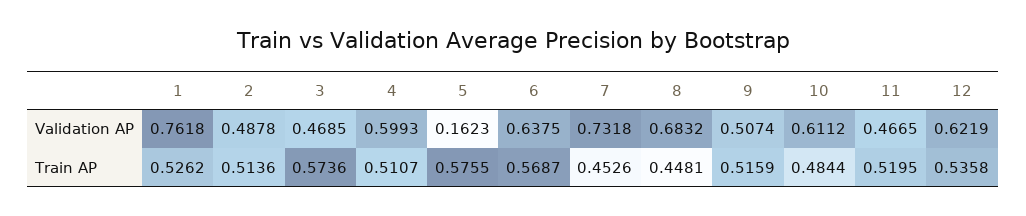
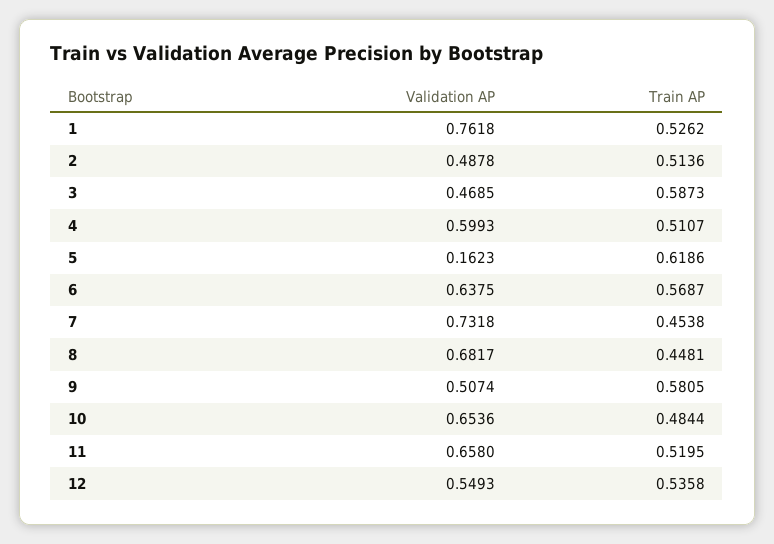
  {
    "1": {
      "Validation AP": 0.7618,
      "Train AP": 0.5262
    },
    "2": {
      "Validation AP": 0.4878,
      "Train AP": 0.5136
    },
    "3": {
      "Validation AP": 0.4685,
-     "Train AP": 0.5736
+     "Train AP": 0.5873
    },
    "4": {
      "Validation AP": 0.5993,
      "Train AP": 0.5107
    },
    "5": {
      "Validation AP": 0.1623,
-     "Train AP": 0.5755
+     "Train AP": 0.6186
    },
    "6": {
      "Validation AP": 0.6375,
      "Train AP": 0.5687
    },
    "7": {
      "Validation AP": 0.7318,
-     "Train AP": 0.4526
+     "Train AP": 0.4538
    },
    "8": {
-     "Validation AP": 0.6832,
+     "Validation AP": 0.6817,
      "Train AP": 0.4481
    },
    "9": {
      "Validation AP": 0.5074,
-     "Train AP": 0.5159
+     "Train AP": 0.5805
    },
    "10": {
-     "Validation AP": 0.6112,
+     "Validation AP": 0.6536,
      "Train AP": 0.4844
    },
    "11": {
-     "Validation AP": 0.4665,
+     "Validation AP": 0.658,
      "Train AP": 0.5195
    },
    "12": {
-     "Validation AP": 0.6219,
+     "Validation AP": 0.5493,
      "Train AP": 0.5358
    }
  }

